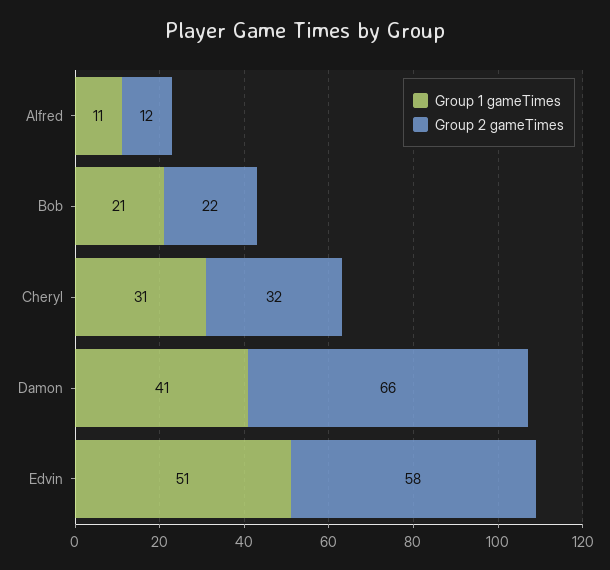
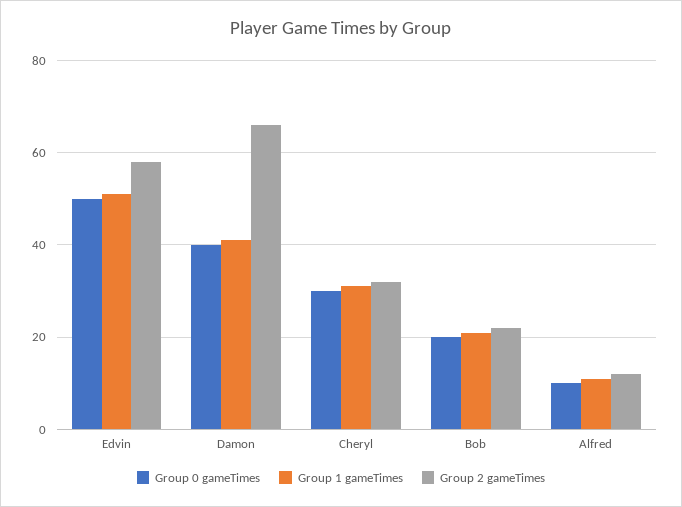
  {
    "Group 1 gameTimes": {
      "Alfred": 11,
      "Bob": 21,
      "Cheryl": 31,
      "Damon": 41,
      "Edvin": 51
    },
    "Group 2 gameTimes": {
      "Alfred": 12,
      "Bob": 22,
      "Cheryl": 32,
      "Damon": 66,
      "Edvin": 58
-   }
+   },
+   "Group 0 gameTimes": {
+     "Edvin": 50,
+     "Damon": 40,
+     "Cheryl": 30,
+     "Bob": 20,
+     "Alfred": 10
+   }
  }

